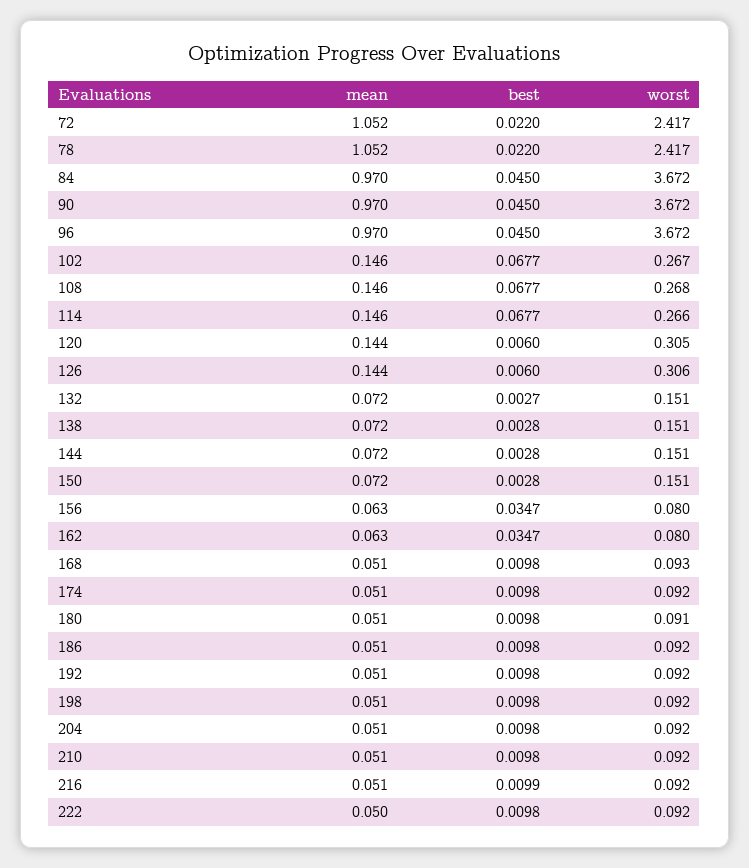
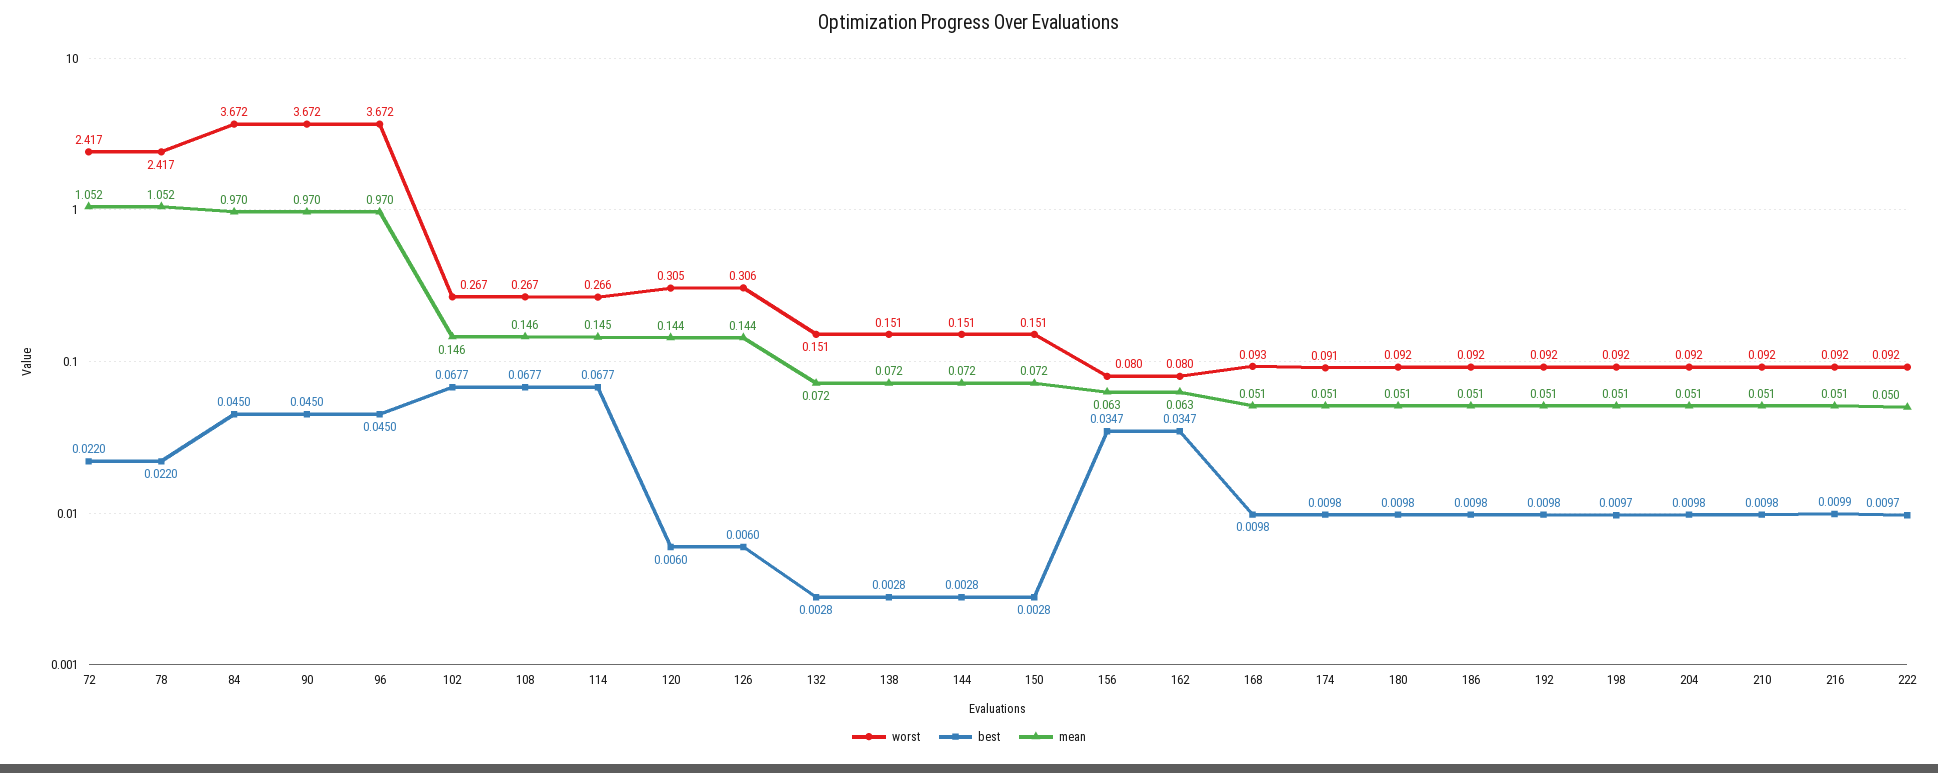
  {
    "mean": {
      "72": 1.052,
      "78": 1.052,
      "84": 0.97,
      "90": 0.97,
      "96": 0.97,
      "102": 0.146,
      "108": 0.146,
-     "114": 0.146,
+     "114": 0.145,
      "120": 0.144,
      "126": 0.144,
      "132": 0.072,
      "138": 0.072,
      "144": 0.072,
      "150": 0.072,
      "156": 0.063,
      "162": 0.063,
      "168": 0.051,
      "174": 0.051,
      "180": 0.051,
      "186": 0.051,
      "192": 0.051,
      "198": 0.051,
      "204": 0.051,
      "210": 0.051,
      "216": 0.051,
      "222": 0.05
    },
    "best": {
      "72": 0.022,
      "78": 0.022,
      "84": 0.045,
      "90": 0.045,
      "96": 0.045,
      "102": 0.0677,
      "108": 0.0677,
      "114": 0.0677,
      "120": 0.006,
      "126": 0.006,
-     "132": 0.0027,
+     "132": 0.0028,
      "138": 0.0028,
      "144": 0.0028,
      "150": 0.0028,
      "156": 0.0347,
      "162": 0.0347,
      "168": 0.0098,
      "174": 0.0098,
      "180": 0.0098,
      "186": 0.0098,
      "192": 0.0098,
-     "198": 0.0098,
+     "198": 0.0097,
      "204": 0.0098,
      "210": 0.0098,
      "216": 0.0099,
-     "222": 0.0098
+     "222": 0.0097
    },
    "worst": {
      "72": 2.417,
      "78": 2.417,
      "84": 3.672,
      "90": 3.672,
      "96": 3.672,
      "102": 0.267,
-     "108": 0.268,
+     "108": 0.267,
      "114": 0.266,
      "120": 0.305,
      "126": 0.306,
      "132": 0.151,
      "138": 0.151,
      "144": 0.151,
      "150": 0.151,
      "156": 0.08,
      "162": 0.08,
      "168": 0.093,
-     "174": 0.092,
+     "174": 0.091,
-     "180": 0.091,
+     "180": 0.092,
      "186": 0.092,
      "192": 0.092,
      "198": 0.092,
      "204": 0.092,
      "210": 0.092,
      "216": 0.092,
      "222": 0.092
    }
  }

